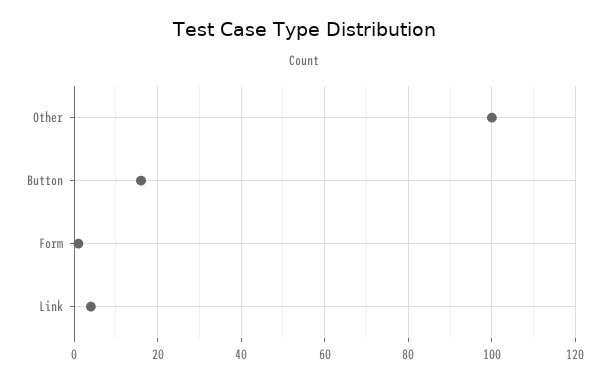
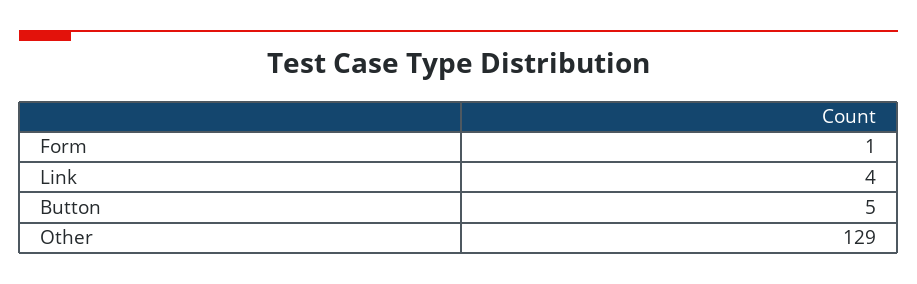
  {
-   "Other": 100,
+   "Other": 129,
-   "Button": 15,
+   "Button": 5,
    "Form": 1,
    "Link": 4
  }

